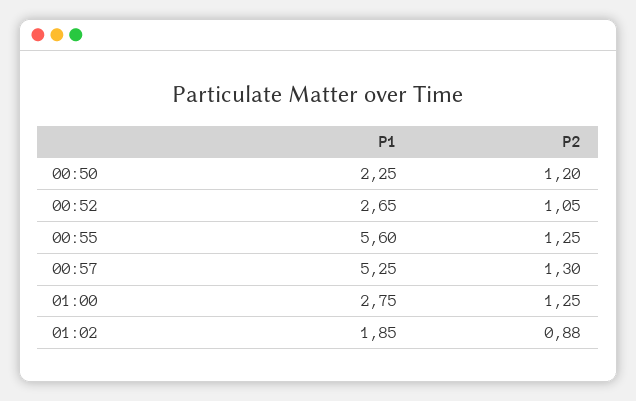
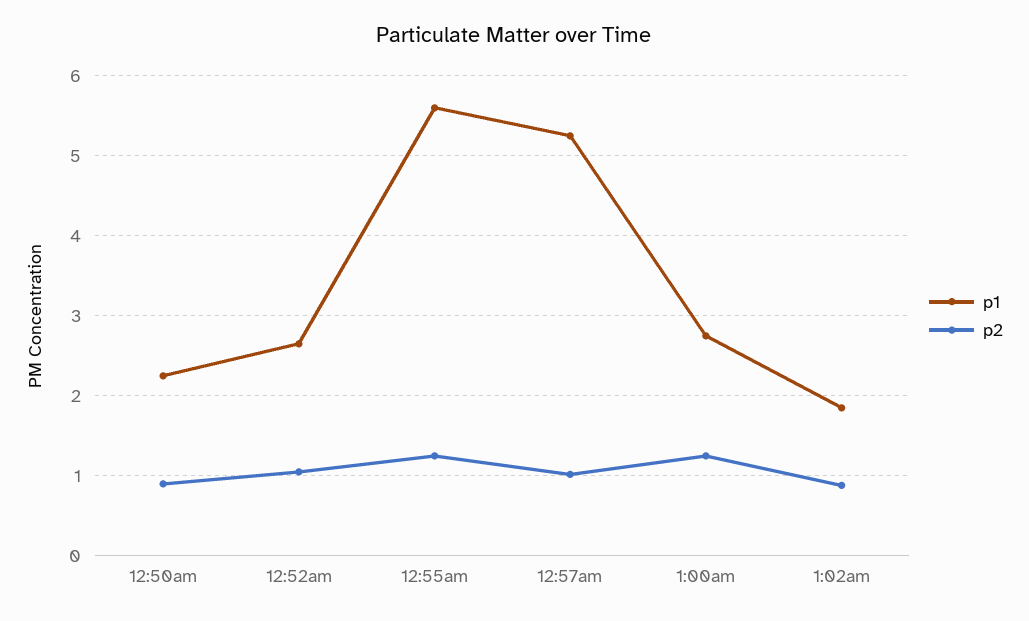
  {
    "P1": {
      "00:50": 2.25,
      "00:52": 2.65,
      "00:55": 5.6,
      "00:57": 5.25,
      "01:00": 2.75,
      "01:02": 1.85
    },
    "P2": {
-     "00:50": 1.2,
+     "00:50": 0.9,
      "00:52": 1.05,
      "00:55": 1.25,
-     "00:57": 1.3,
+     "00:57": 1,
      "01:00": 1.25,
      "01:02": 0.88
    }
  }

